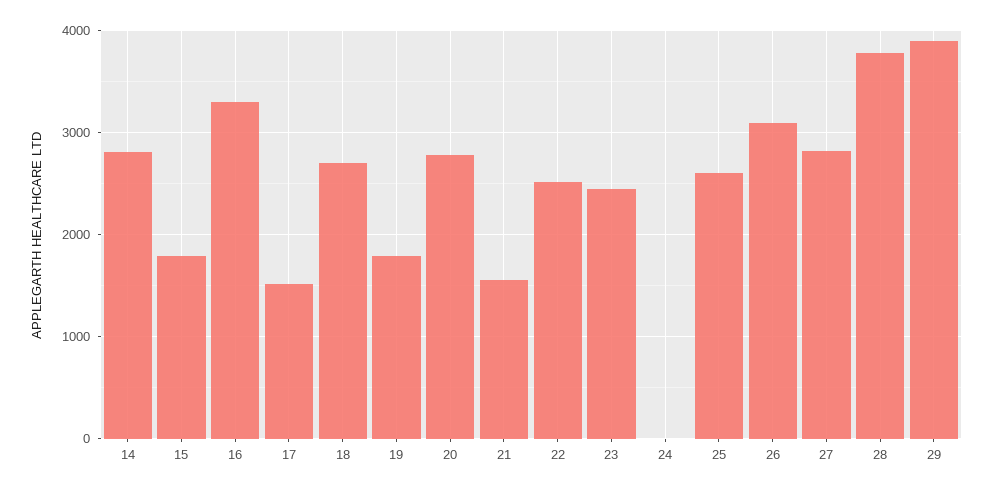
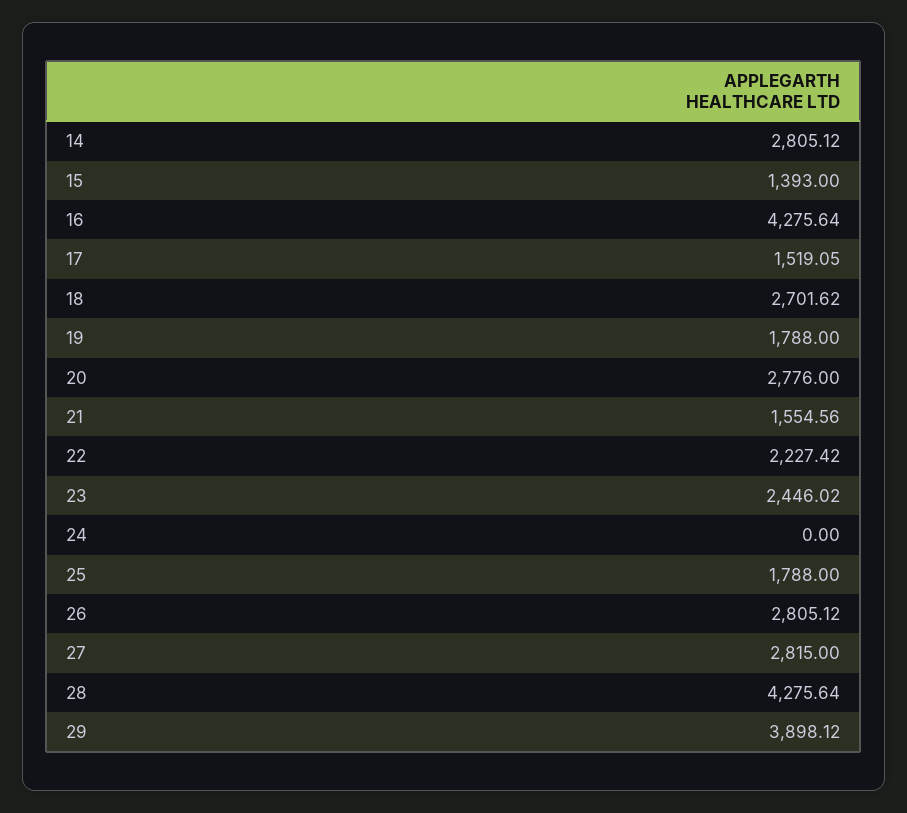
  {
    "14": 2805.12,
-   "15": 1800,
+   "15": 1393,
-   "16": 3300,
+   "16": 4275.64,
    "17": 1519.05,
    "18": 2701.62,
    "19": 1788,
    "20": 2776,
    "21": 1554.56,
-   "22": 2500,
+   "22": 2227.42,
    "23": 2446.02,
    "24": 0,
-   "25": 2600,
+   "25": 1788,
-   "26": 3100,
+   "26": 2805.12,
    "27": 2815,
-   "28": 3800,
+   "28": 4275.64,
    "29": 3898.12
  }

